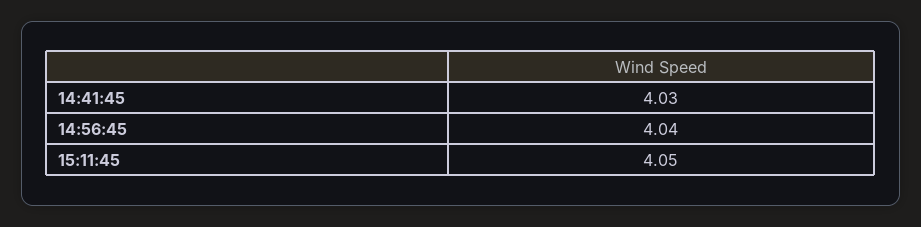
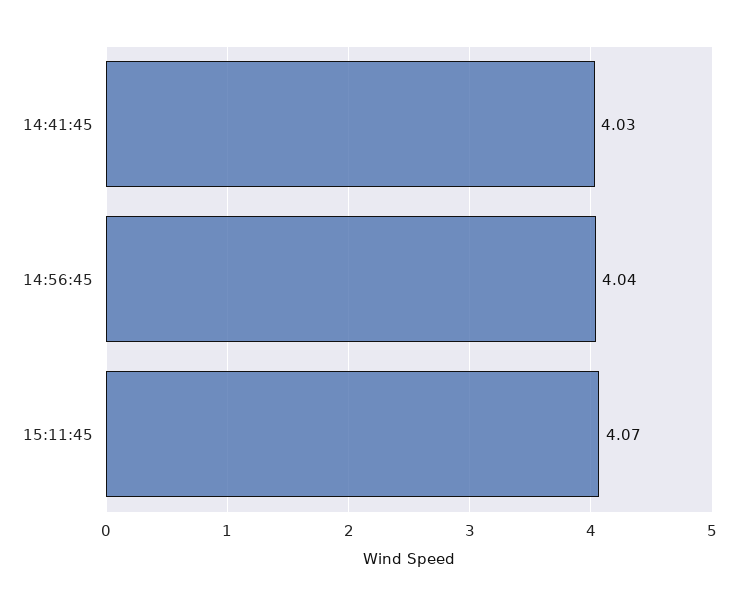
  {
    "14:41:45": 4.03,
    "14:56:45": 4.04,
-   "15:11:45": 4.05
+   "15:11:45": 4.07
  }

